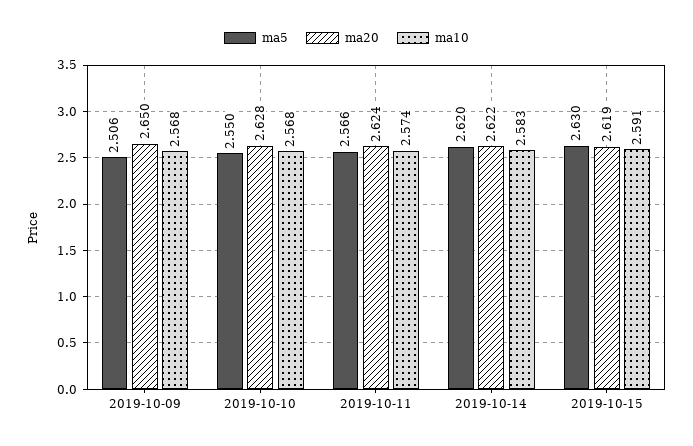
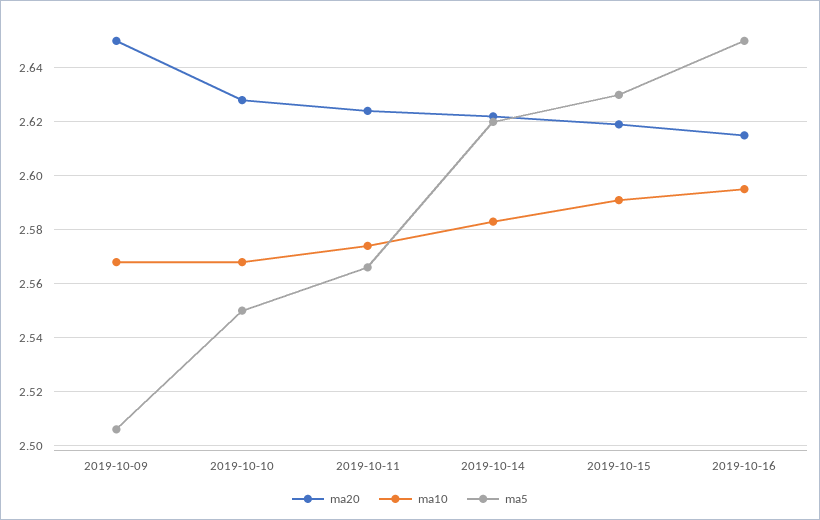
  {
    "ma5": {
      "2019-10-09": 2.506,
      "2019-10-10": 2.55,
      "2019-10-11": 2.566,
      "2019-10-14": 2.62,
-     "2019-10-15": 2.63
+     "2019-10-15": 2.63,
+     "2019-10-16": 2.65
    },
    "ma20": {
      "2019-10-09": 2.65,
      "2019-10-10": 2.628,
      "2019-10-11": 2.624,
      "2019-10-14": 2.622,
-     "2019-10-15": 2.619
+     "2019-10-15": 2.619,
+     "2019-10-16": 2.615
    },
    "ma10": {
      "2019-10-09": 2.568,
      "2019-10-10": 2.568,
      "2019-10-11": 2.574,
      "2019-10-14": 2.583,
-     "2019-10-15": 2.591
+     "2019-10-15": 2.591,
+     "2019-10-16": 2.595
    }
  }

